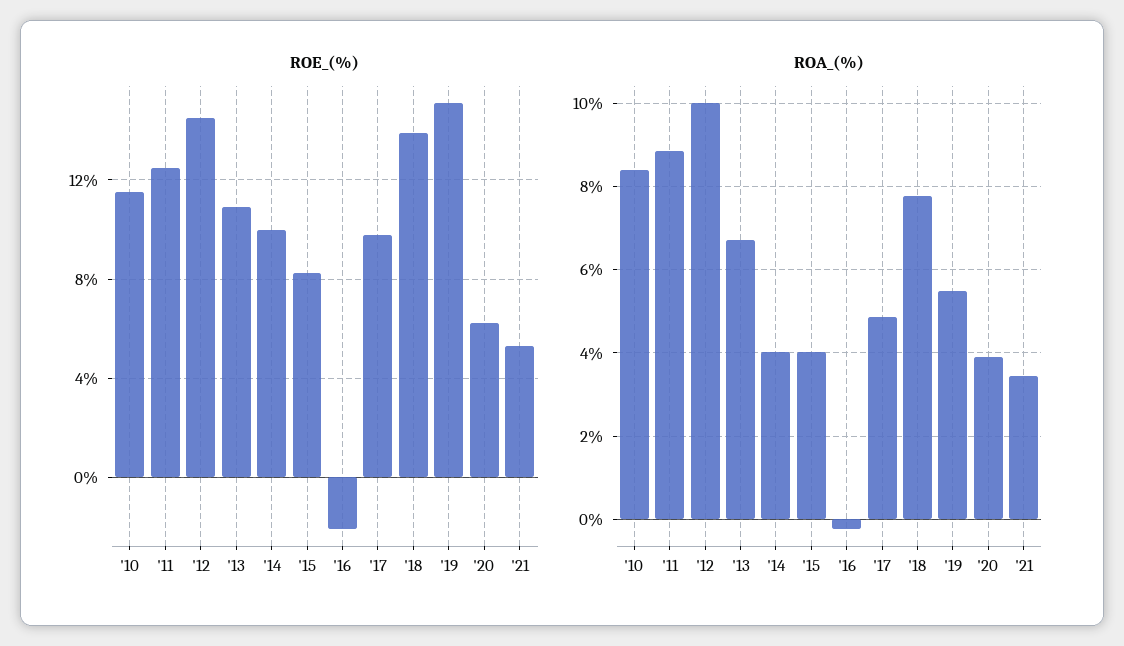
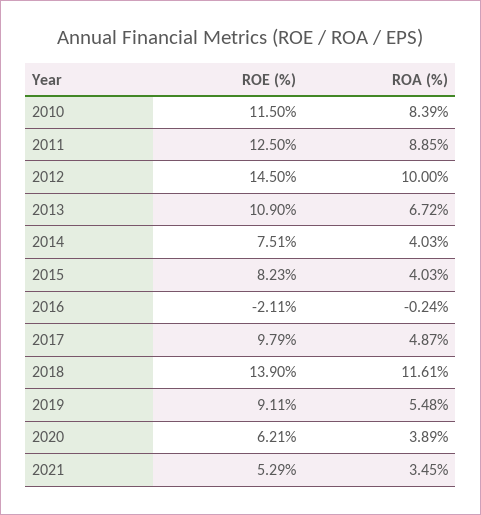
  {
    "ROE_(%)": {
      "'10": 11.5,
      "'11": 12.5,
      "'12": 14.5,
      "'13": 10.9,
-     "'14": 10,
+     "'14": 7.51,
      "'15": 8.23,
      "'16": -2.11,
      "'17": 9.79,
      "'18": 13.9,
-     "'19": 15,
+     "'19": 9.11,
      "'20": 6.21,
      "'21": 5.29
    },
    "ROA_(%)": {
      "'10": 8.39,
      "'11": 8.85,
      "'12": 10,
      "'13": 6.72,
      "'14": 4.03,
      "'15": 4.03,
      "'16": -0.24,
      "'17": 4.87,
-     "'18": 7.8,
+     "'18": 11.61,
      "'19": 5.48,
      "'20": 3.89,
      "'21": 3.45
    }
  }

